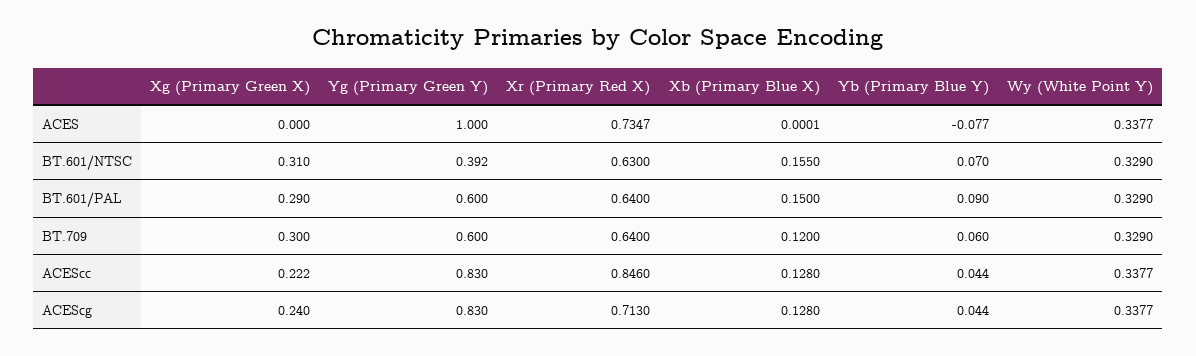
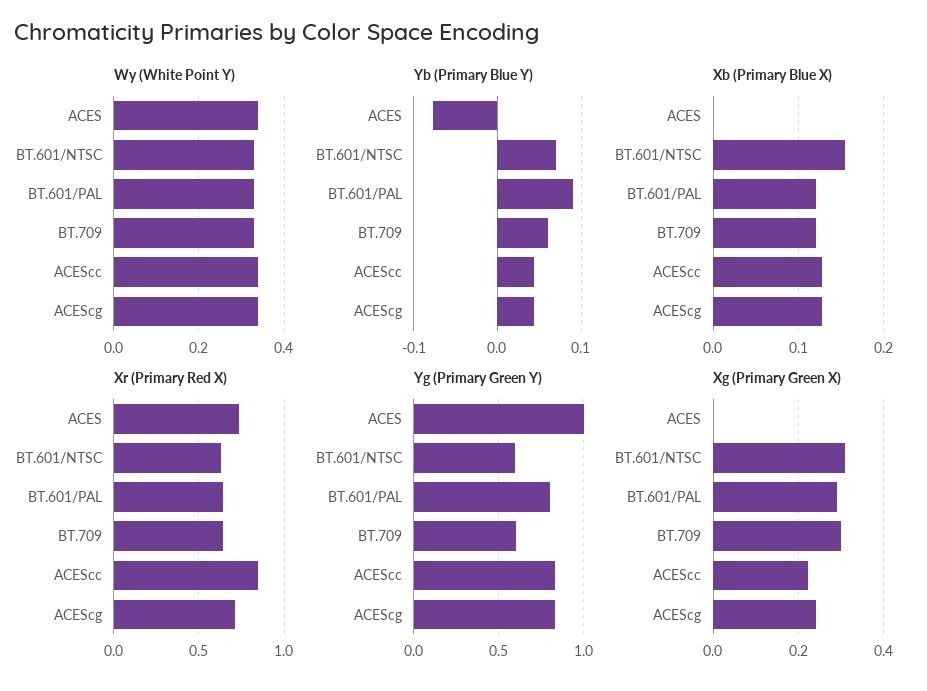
  {
    "Xg (Primary Green X)": {
      "ACES": 0,
      "BT.601/NTSC": 0.31,
      "BT.601/PAL": 0.29,
      "BT.709": 0.3,
      "ACEScc": 0.222,
      "ACEScg": 0.24
    },
    "Yg (Primary Green Y)": {
      "ACES": 1,
-     "BT.601/NTSC": 0.392,
+     "BT.601/NTSC": 0.6,
-     "BT.601/PAL": 0.6,
+     "BT.601/PAL": 0.8,
      "BT.709": 0.6,
      "ACEScc": 0.83,
      "ACEScg": 0.83
    },
    "Xr (Primary Red X)": {
      "ACES": 0.7347,
      "BT.601/NTSC": 0.63,
      "BT.601/PAL": 0.64,
      "BT.709": 0.64,
      "ACEScc": 0.846,
      "ACEScg": 0.713
    },
    "Xb (Primary Blue X)": {
      "ACES": 0.0001,
      "BT.601/NTSC": 0.155,
-     "BT.601/PAL": 0.15,
+     "BT.601/PAL": 0.12,
      "BT.709": 0.12,
      "ACEScc": 0.128,
      "ACEScg": 0.128
    },
    "Yb (Primary Blue Y)": {
      "ACES": -0.077,
      "BT.601/NTSC": 0.07,
      "BT.601/PAL": 0.09,
      "BT.709": 0.06,
      "ACEScc": 0.044,
      "ACEScg": 0.044
    },
    "Wy (White Point Y)": {
      "ACES": 0.3377,
      "BT.601/NTSC": 0.329,
      "BT.601/PAL": 0.329,
      "BT.709": 0.329,
      "ACEScc": 0.3377,
      "ACEScg": 0.3377
    }
  }

